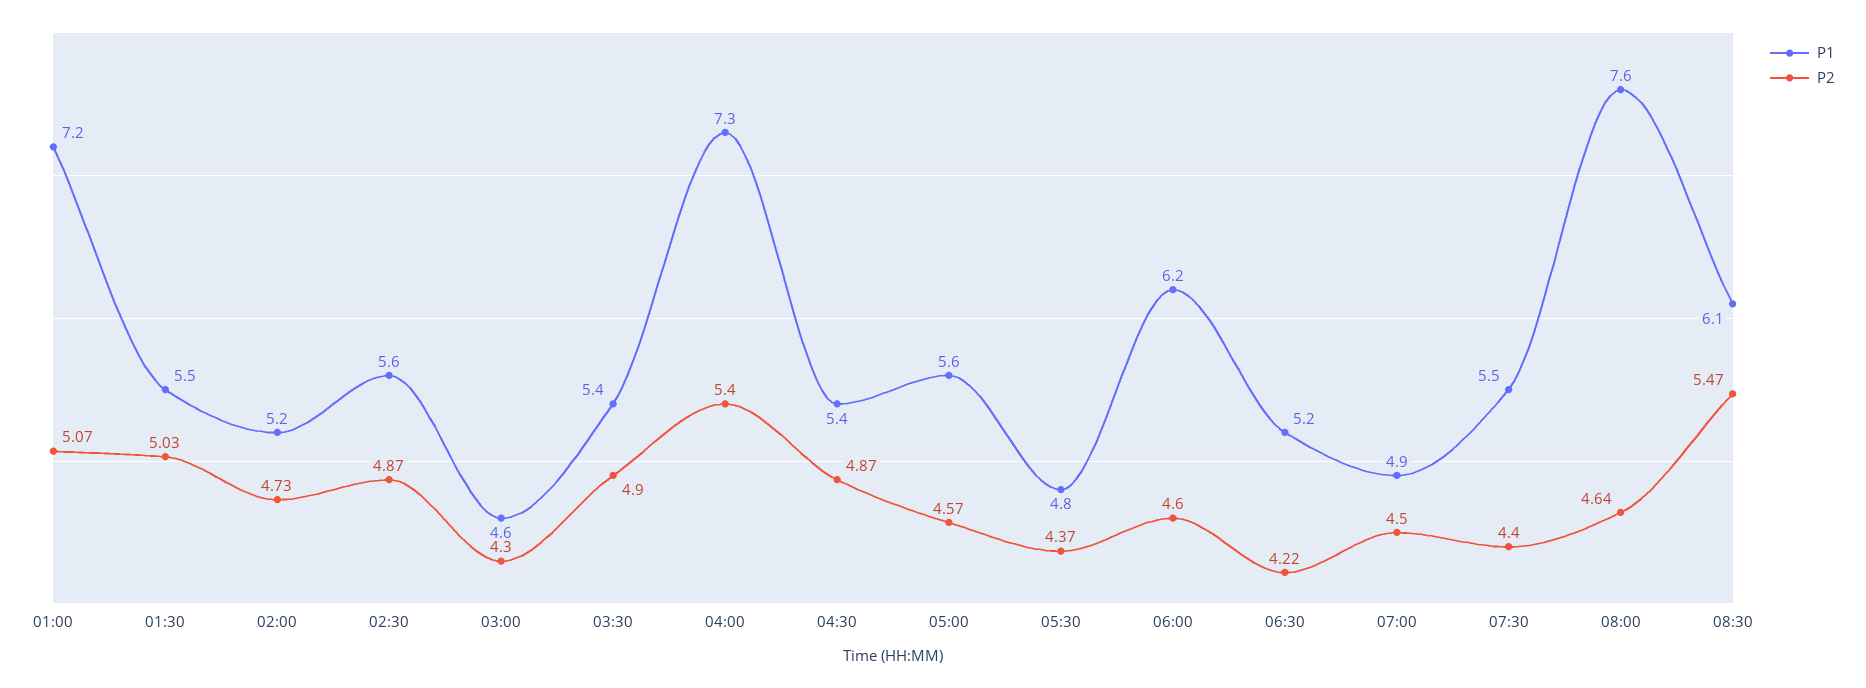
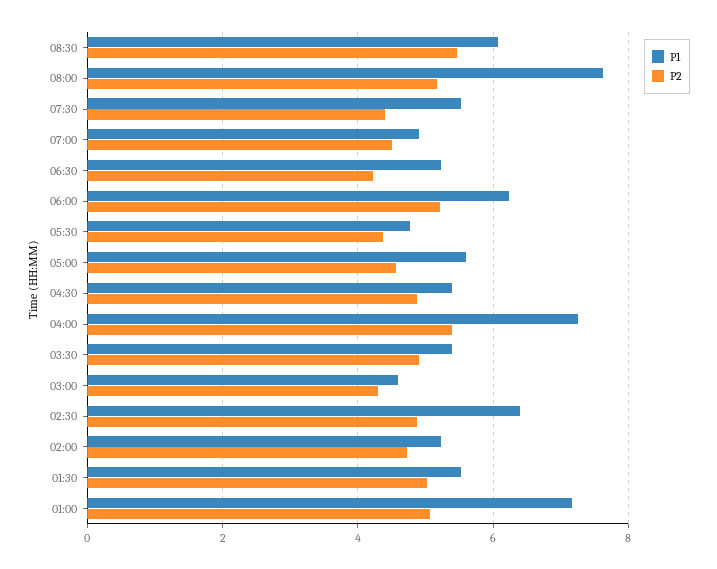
  {
    "P1": {
      "01:00": 7.2,
      "01:30": 5.5,
      "02:00": 5.2,
-     "02:30": 5.6,
+     "02:30": 6.4,
      "03:00": 4.6,
      "03:30": 5.4,
      "04:00": 7.3,
      "04:30": 5.4,
      "05:00": 5.6,
      "05:30": 4.8,
      "06:00": 6.2,
      "06:30": 5.2,
      "07:00": 4.9,
      "07:30": 5.5,
      "08:00": 7.6,
      "08:30": 6.1
    },
    "P2": {
      "01:00": 5.07,
      "01:30": 5.03,
      "02:00": 4.73,
      "02:30": 4.87,
      "03:00": 4.3,
      "03:30": 4.9,
      "04:00": 5.4,
      "04:30": 4.87,
      "05:00": 4.57,
      "05:30": 4.37,
-     "06:00": 4.6,
+     "06:00": 5.2,
      "06:30": 4.22,
      "07:00": 4.5,
      "07:30": 4.4,
-     "08:00": 4.64,
+     "08:00": 5.2,
      "08:30": 5.47
    }
  }

